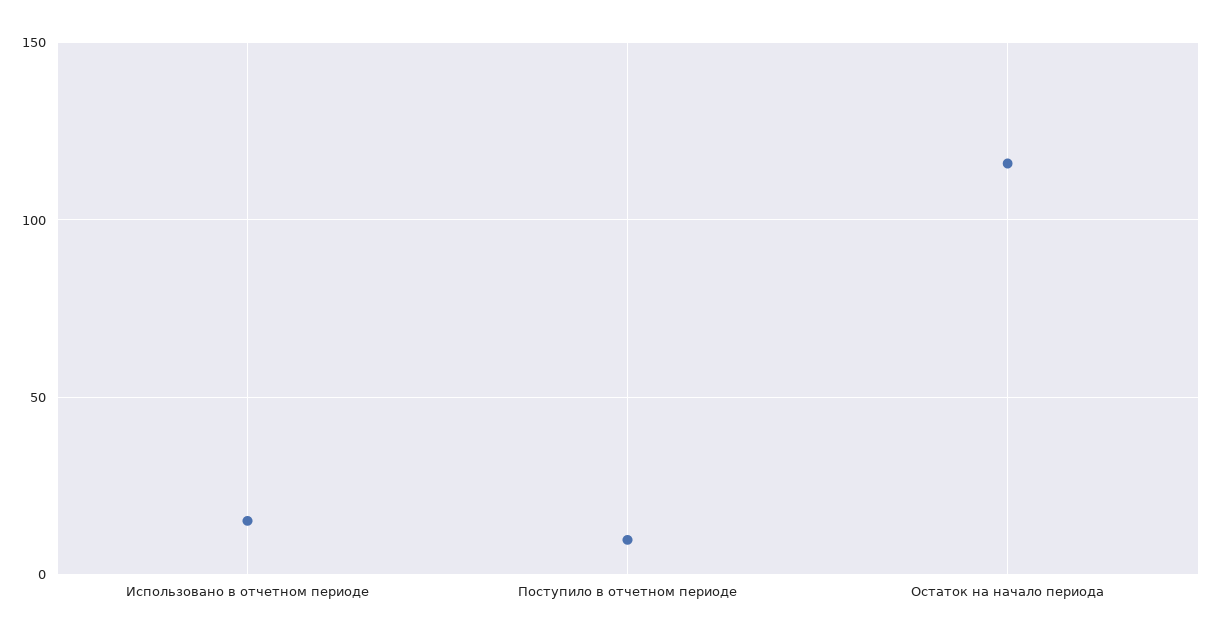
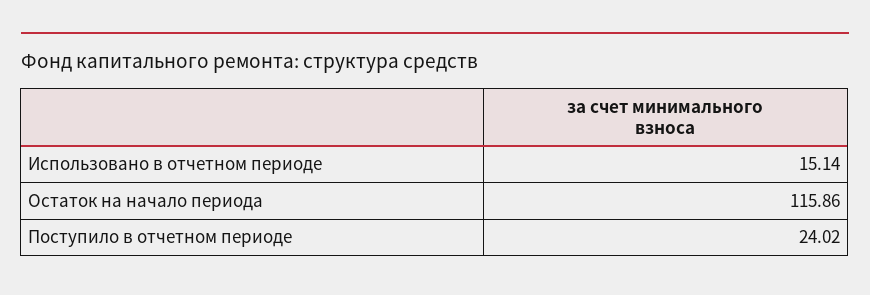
  {
    "Использовано в отчетном периоде": 15.14,
-   "Поступило в отчетном периоде": 10,
+   "Поступило в отчетном периоде": 24.02,
    "Остаток на начало периода": 115.86
  }

